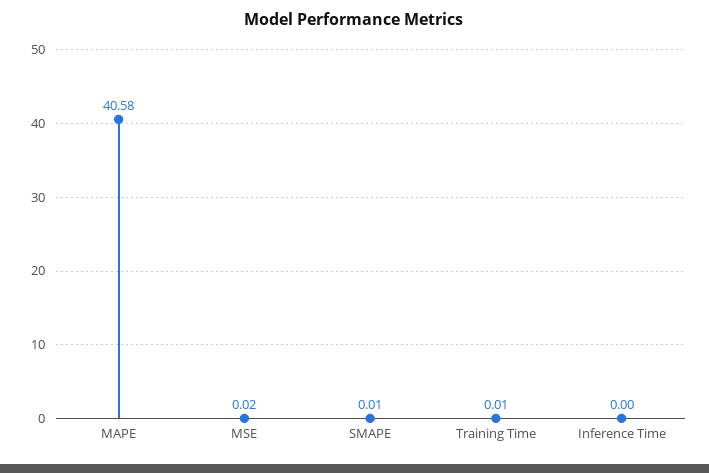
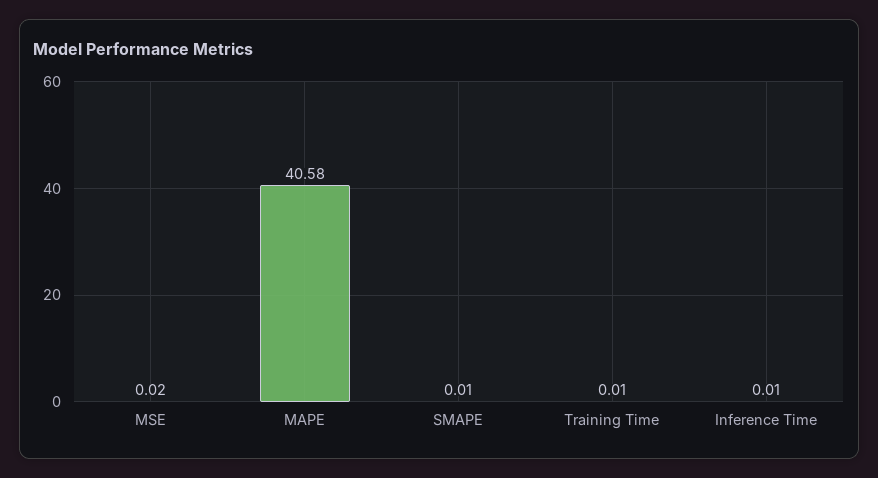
  {
    "MAPE": 40.58,
    "MSE": 0.02,
    "SMAPE": 0.01,
    "Training Time": 0.01,
-   "Inference Time": 0
+   "Inference Time": 0.01
  }

